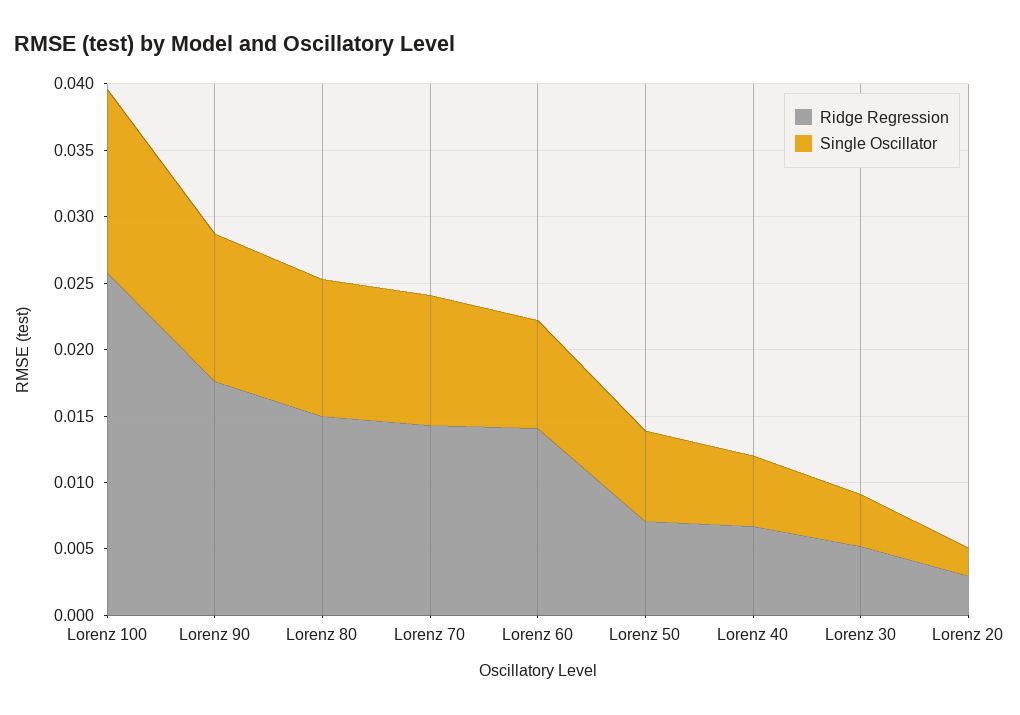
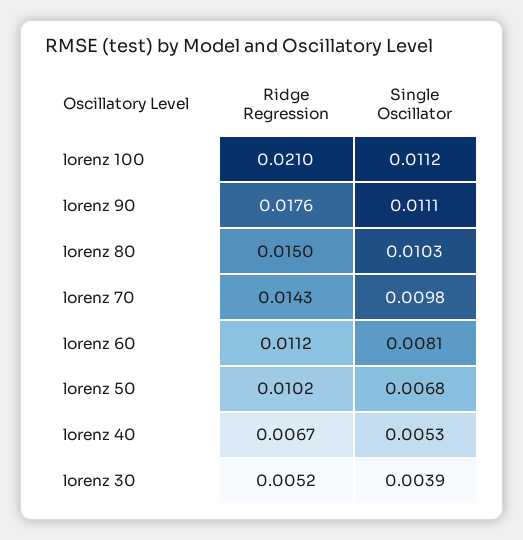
  {
    "Ridge Regression": {
-     "Lorenz 100": 0.026,
+     "Lorenz 100": 0.021,
      "Lorenz 90": 0.0176,
      "Lorenz 80": 0.015,
      "Lorenz 70": 0.0143,
-     "Lorenz 60": 0.014,
+     "Lorenz 60": 0.0112,
-     "Lorenz 50": 0.007,
+     "Lorenz 50": 0.0102,
      "Lorenz 40": 0.0067,
-     "Lorenz 30": 0.0052,
+     "Lorenz 30": 0.0052
-     "Lorenz 20": 0.003
    },
    "Single Oscillator": {
-     "Lorenz 100": 0.014,
+     "Lorenz 100": 0.0112,
      "Lorenz 90": 0.0111,
      "Lorenz 80": 0.0103,
      "Lorenz 70": 0.0098,
      "Lorenz 60": 0.0081,
      "Lorenz 50": 0.0068,
      "Lorenz 40": 0.0053,
-     "Lorenz 30": 0.0039,
+     "Lorenz 30": 0.0039
-     "Lorenz 20": 0.002
    }
  }

